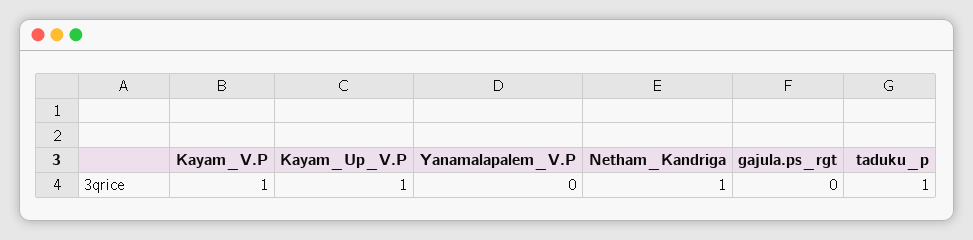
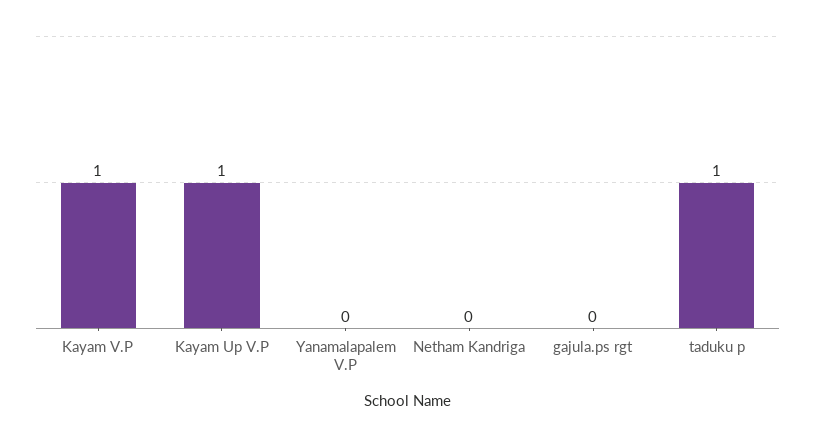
  {
    "Kayam_V.P": 1,
    "Kayam_Up_V.P": 1,
    "Yanamalapalem_V.P": 0,
-   "Netham_Kandriga": 1,
+   "Netham_Kandriga": 0,
    "gajula.ps_rgt": 0,
    "taduku_p": 1
  }

